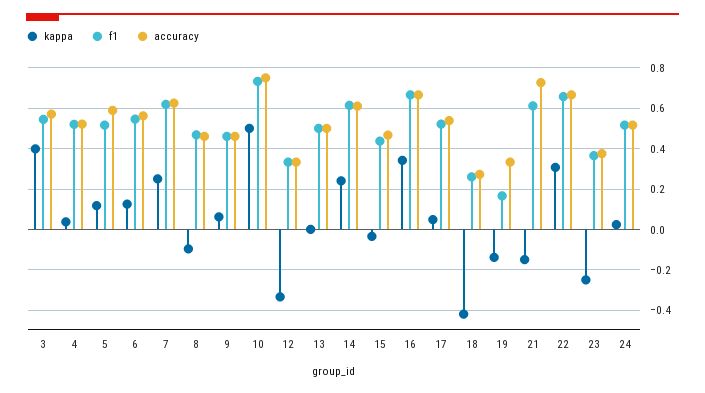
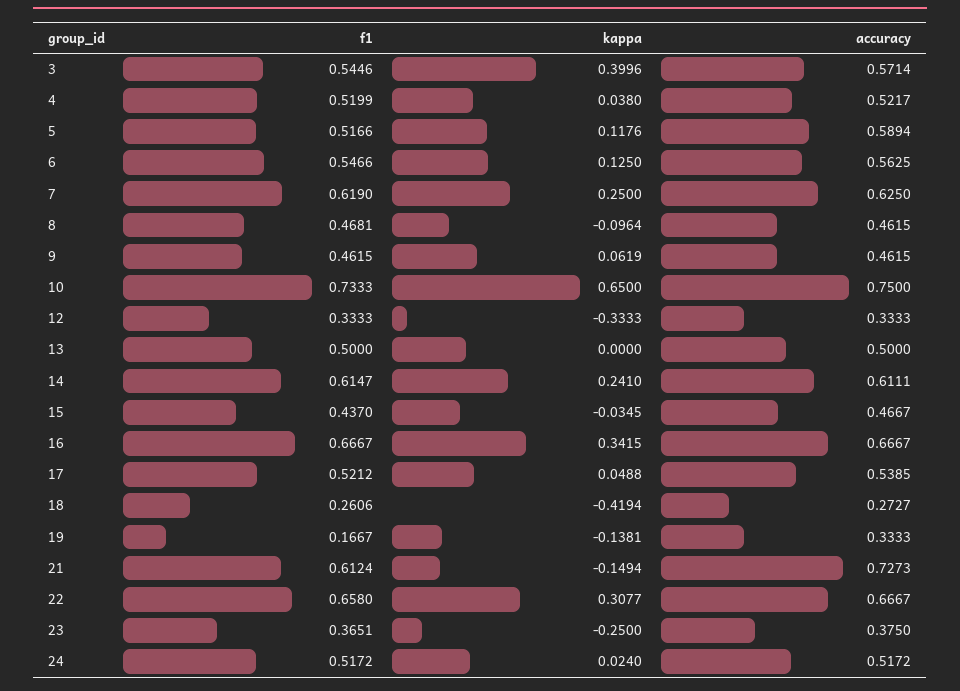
  {
    "kappa": {
      "3": 0.3996,
      "4": 0.038,
      "5": 0.1176,
      "6": 0.125,
      "7": 0.25,
      "8": -0.0964,
      "9": 0.0619,
-     "10": 0.5,
+     "10": 0.65,
      "12": -0.3333,
      "13": 0,
      "14": 0.241,
      "15": -0.0345,
      "16": 0.3415,
      "17": 0.0488,
      "18": -0.4194,
      "19": -0.1381,
      "21": -0.1494,
      "22": 0.3077,
      "23": -0.25,
      "24": 0.024
    },
    "f1": {
      "3": 0.5446,
      "4": 0.5199,
      "5": 0.5166,
      "6": 0.5466,
      "7": 0.619,
      "8": 0.4681,
      "9": 0.4615,
      "10": 0.7333,
      "12": 0.3333,
      "13": 0.5,
      "14": 0.6147,
      "15": 0.437,
      "16": 0.6667,
      "17": 0.5212,
      "18": 0.2606,
      "19": 0.1667,
      "21": 0.6124,
      "22": 0.658,
      "23": 0.3651,
      "24": 0.5172
    },
    "accuracy": {
      "3": 0.5714,
      "4": 0.5217,
      "5": 0.5894,
      "6": 0.5625,
      "7": 0.625,
      "8": 0.4615,
      "9": 0.4615,
      "10": 0.75,
      "12": 0.3333,
      "13": 0.5,
      "14": 0.6111,
      "15": 0.4667,
      "16": 0.6667,
      "17": 0.5385,
      "18": 0.2727,
      "19": 0.3333,
      "21": 0.7273,
      "22": 0.6667,
      "23": 0.375,
      "24": 0.5172
    }
  }

